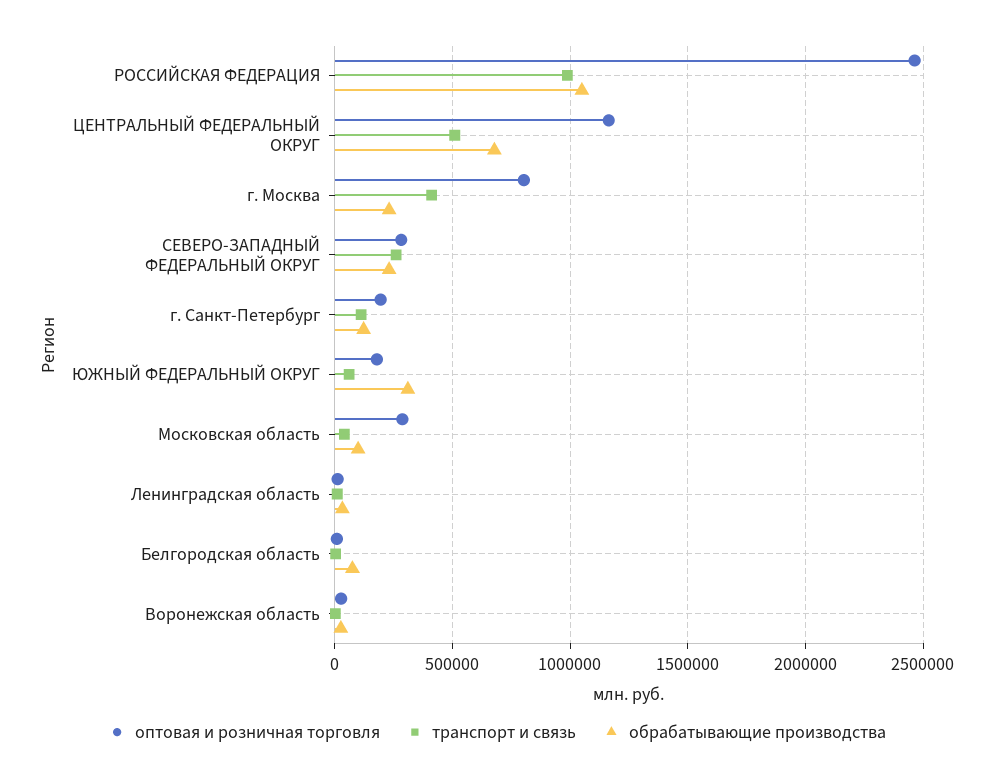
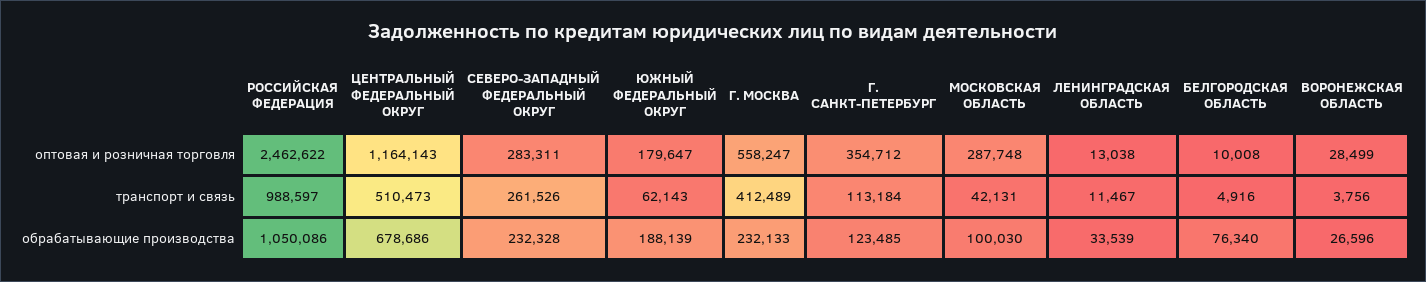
  {
    "оптовая и розничная торговля": {
      "РОССИЙСКАЯ ФЕДЕРАЦИЯ": 2462622,
      "ЦЕНТРАЛЬНЫЙ ФЕДЕРАЛЬНЫЙ ОКРУГ": 1164143,
-     "г. Москва": 800000,
+     "г. Москва": 558247,
      "СЕВЕРО-ЗАПАДНЫЙ ФЕДЕРАЛЬНЫЙ ОКРУГ": 283311,
-     "г. Санкт-Петербург": 200000,
+     "г. Санкт-Петербург": 354712,
      "ЮЖНЫЙ ФЕДЕРАЛЬНЫЙ ОКРУГ": 179647,
      "Московская область": 287748,
      "Ленинградская область": 13038,
      "Белгородская область": 10008,
      "Воронежская область": 28499
    },
    "транспорт и связь": {
      "РОССИЙСКАЯ ФЕДЕРАЦИЯ": 988597,
      "ЦЕНТРАЛЬНЫЙ ФЕДЕРАЛЬНЫЙ ОКРУГ": 510473,
      "г. Москва": 412489,
      "СЕВЕРО-ЗАПАДНЫЙ ФЕДЕРАЛЬНЫЙ ОКРУГ": 261526,
      "г. Санкт-Петербург": 113184,
      "ЮЖНЫЙ ФЕДЕРАЛЬНЫЙ ОКРУГ": 62143,
      "Московская область": 42131,
      "Ленинградская область": 11467,
      "Белгородская область": 4916,
      "Воронежская область": 3756
    },
    "обрабатывающие производства": {
      "РОССИЙСКАЯ ФЕДЕРАЦИЯ": 1050086,
      "ЦЕНТРАЛЬНЫЙ ФЕДЕРАЛЬНЫЙ ОКРУГ": 678686,
      "г. Москва": 232133,
      "СЕВЕРО-ЗАПАДНЫЙ ФЕДЕРАЛЬНЫЙ ОКРУГ": 232328,
      "г. Санкт-Петербург": 123485,
-     "ЮЖНЫЙ ФЕДЕРАЛЬНЫЙ ОКРУГ": 300000,
+     "ЮЖНЫЙ ФЕДЕРАЛЬНЫЙ ОКРУГ": 188139,
      "Московская область": 100030,
      "Ленинградская область": 33539,
      "Белгородская область": 76340,
      "Воронежская область": 26596
    }
  }

